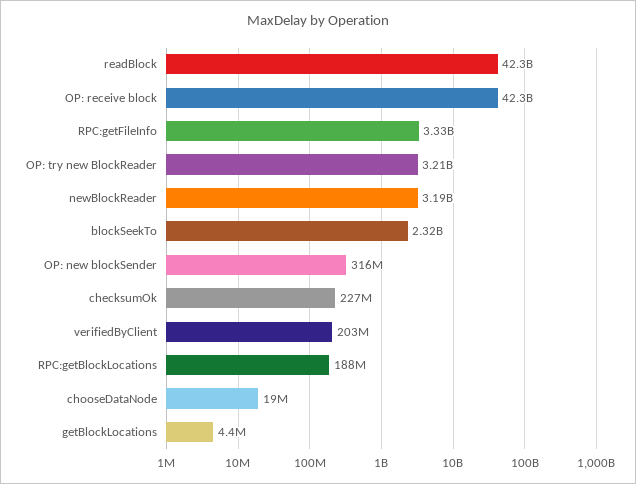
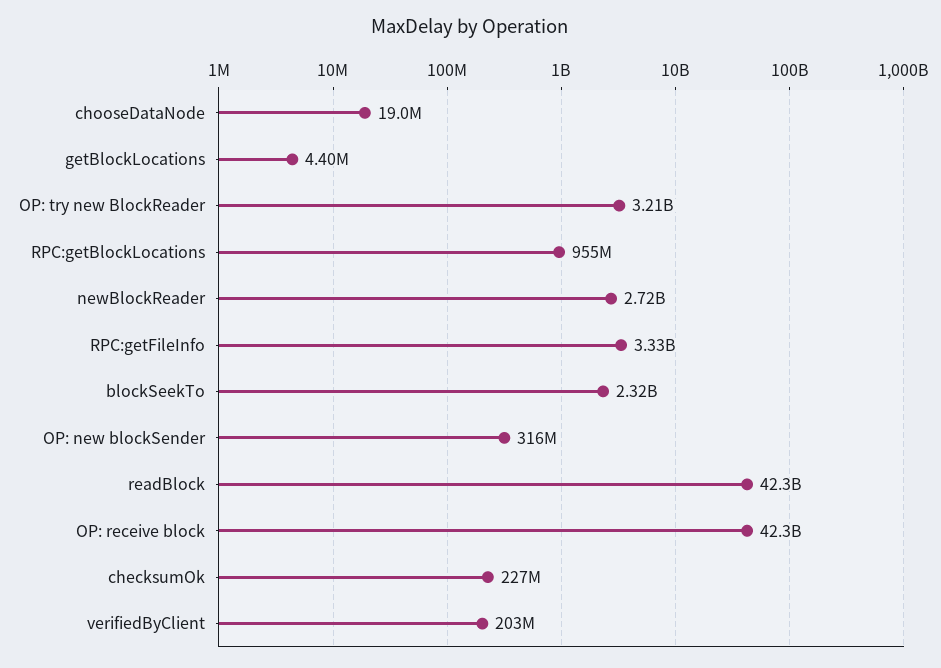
  {
    "readBlock": 42300000000,
    "OP: receive block": 42300000000,
    "RPC:getFileInfo": 3330000000,
    "OP: try new BlockReader": 3210000000,
-   "newBlockReader": 3190000000,
+   "newBlockReader": 2720000000,
    "blockSeekTo": 2320000000,
    "OP: new blockSender": 316000000,
    "checksumOk": 227000000,
    "verifiedByClient": 203000000,
-   "RPC:getBlockLocations": 188000000,
+   "RPC:getBlockLocations": 955000000,
    "chooseDataNode": 19000000,
    "getBlockLocations": 4400000
  }

